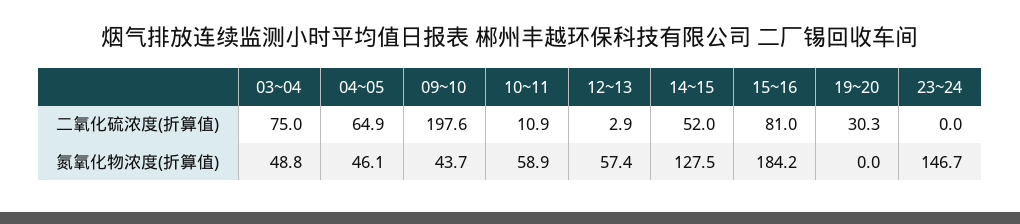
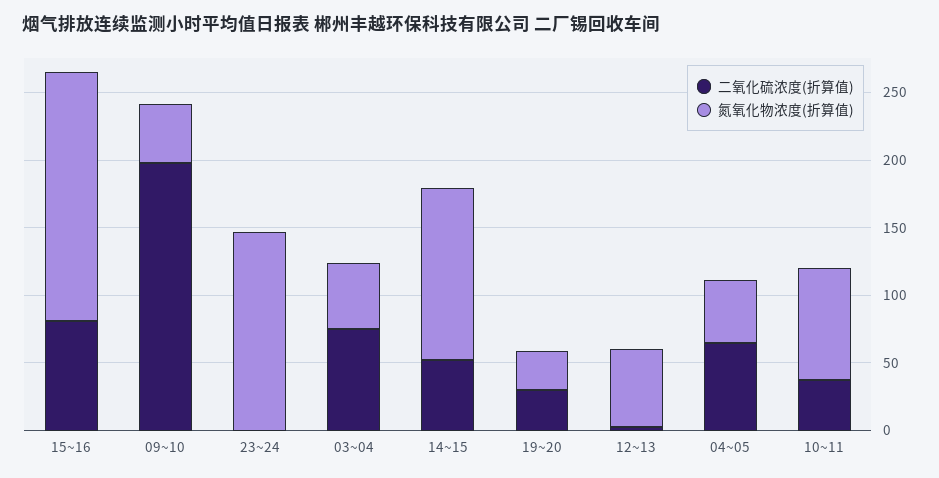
  {
    "二氧化硫浓度(折算值)": {
      "03~04": 75,
      "04~05": 64.9,
      "09~10": 197.6,
-     "10~11": 10.9,
+     "10~11": 40,
      "12~13": 2.9,
      "14~15": 52,
      "15~16": 81,
      "19~20": 30.3,
      "23~24": 0
    },
    "氮氧化物浓度(折算值)": {
      "03~04": 48.8,
      "04~05": 46.1,
      "09~10": 43.7,
-     "10~11": 58.9,
+     "10~11": 80,
      "12~13": 57.4,
      "14~15": 127.5,
      "15~16": 184.2,
-     "19~20": 0,
+     "19~20": 30,
      "23~24": 146.7
    }
  }

